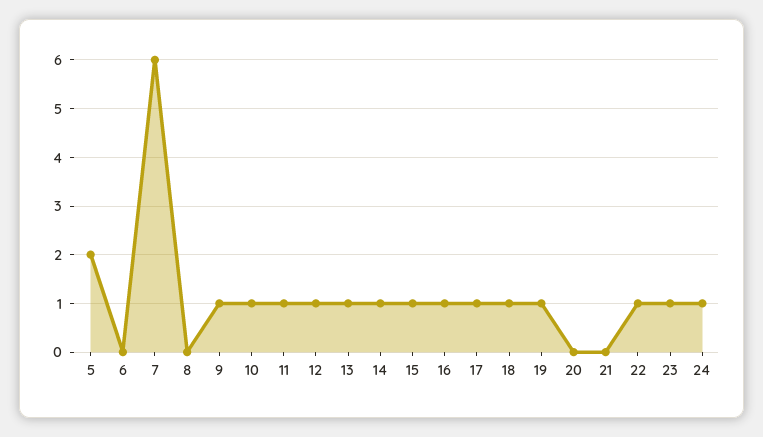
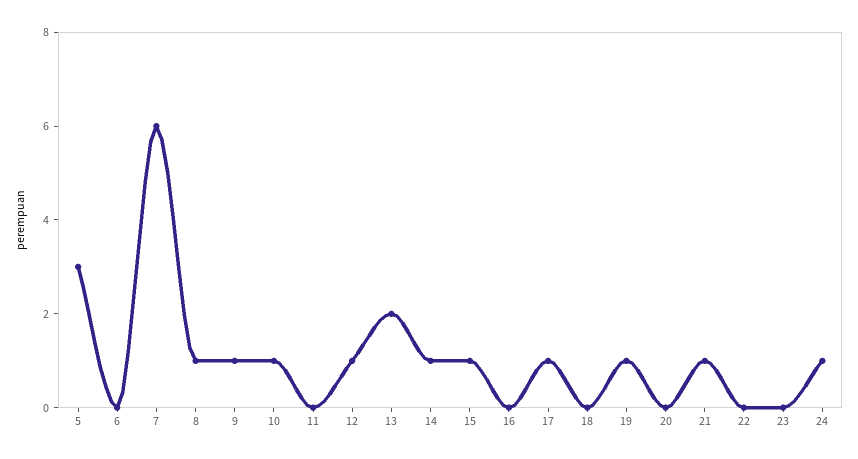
  {
-   "5": 2,
+   "5": 3,
    "6": 0,
    "7": 6,
-   "8": 0,
+   "8": 1,
    "9": 1,
    "10": 1,
-   "11": 1,
+   "11": 0,
    "12": 1,
-   "13": 1,
+   "13": 2,
    "14": 1,
    "15": 1,
-   "16": 1,
+   "16": 0,
    "17": 1,
-   "18": 1,
+   "18": 0,
    "19": 1,
    "20": 0,
-   "21": 0,
+   "21": 1,
-   "22": 1,
+   "22": 0,
-   "23": 1,
+   "23": 0,
    "24": 1
  }

